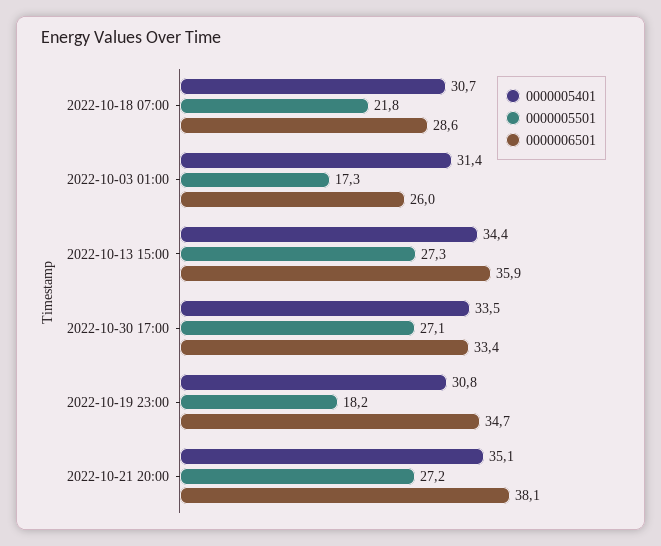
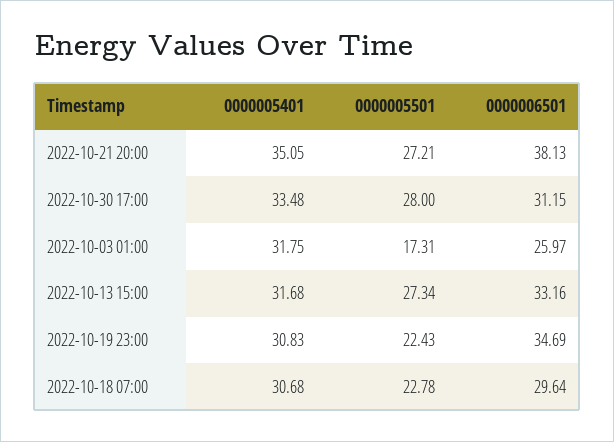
  {
    "0000005401": {
      "2022-10-18 07:00": 30.68,
-     "2022-10-03 01:00": 31.4,
+     "2022-10-03 01:00": 31.75,
-     "2022-10-13 15:00": 34.4,
+     "2022-10-13 15:00": 31.68,
      "2022-10-30 17:00": 33.48,
      "2022-10-19 23:00": 30.83,
      "2022-10-21 20:00": 35.05
    },
    "0000005501": {
-     "2022-10-18 07:00": 21.8,
+     "2022-10-18 07:00": 22.78,
      "2022-10-03 01:00": 17.31,
      "2022-10-13 15:00": 27.34,
-     "2022-10-30 17:00": 27.1,
+     "2022-10-30 17:00": 28,
-     "2022-10-19 23:00": 18.2,
+     "2022-10-19 23:00": 22.43,
      "2022-10-21 20:00": 27.21
    },
    "0000006501": {
-     "2022-10-18 07:00": 28.6,
+     "2022-10-18 07:00": 29.64,
      "2022-10-03 01:00": 25.97,
-     "2022-10-13 15:00": 35.9,
+     "2022-10-13 15:00": 33.16,
-     "2022-10-30 17:00": 33.4,
+     "2022-10-30 17:00": 31.15,
      "2022-10-19 23:00": 34.69,
      "2022-10-21 20:00": 38.13
    }
  }

